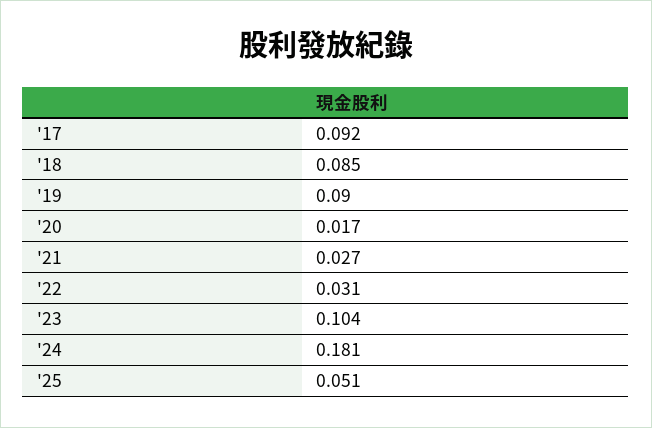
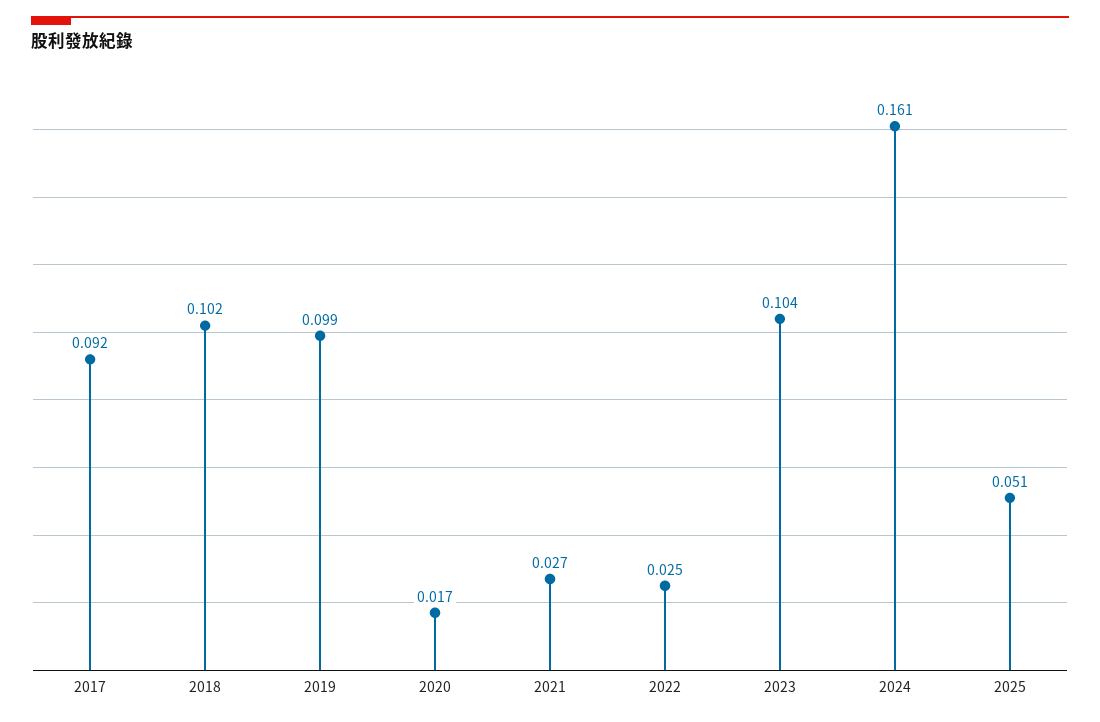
  {
    "'17": 0.092,
-   "'18": 0.085,
+   "'18": 0.102,
-   "'19": 0.09,
+   "'19": 0.099,
    "'20": 0.017,
    "'21": 0.027,
-   "'22": 0.031,
+   "'22": 0.025,
    "'23": 0.104,
-   "'24": 0.181,
+   "'24": 0.161,
    "'25": 0.051
  }

